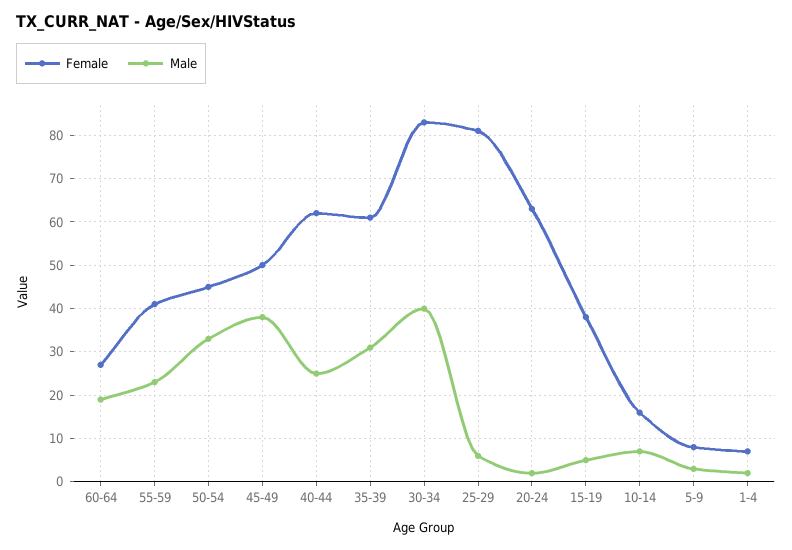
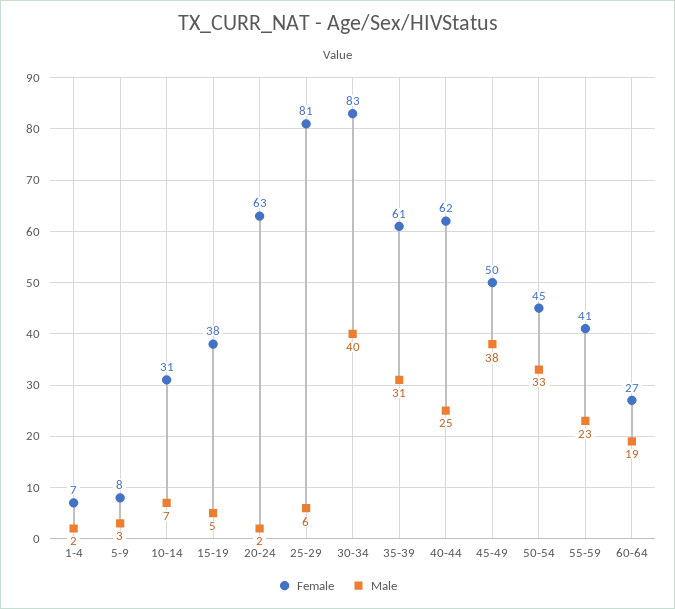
  {
    "Female": {
      "60-64": 27,
      "55-59": 41,
      "50-54": 45,
      "45-49": 50,
      "40-44": 62,
      "35-39": 61,
      "30-34": 83,
      "25-29": 81,
      "20-24": 63,
      "15-19": 38,
-     "10-14": 15,
+     "10-14": 31,
      "5-9": 8,
      "1-4": 7
    },
    "Male": {
      "60-64": 19,
      "55-59": 23,
      "50-54": 33,
      "45-49": 38,
      "40-44": 25,
      "35-39": 31,
      "30-34": 40,
      "25-29": 6,
      "20-24": 2,
      "15-19": 5,
      "10-14": 7,
      "5-9": 3,
      "1-4": 2
    }
  }

